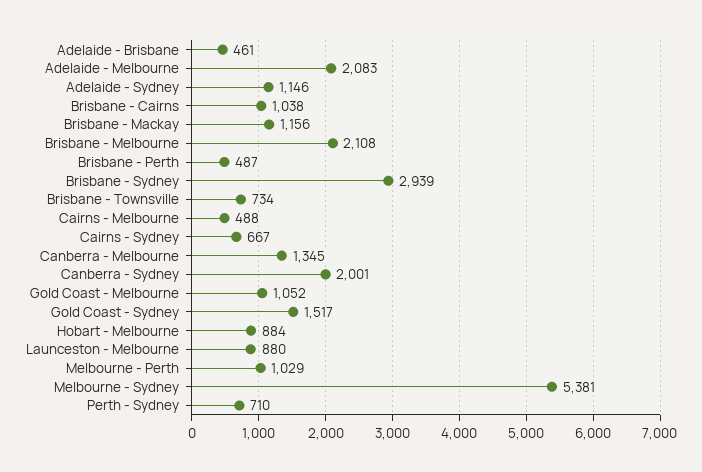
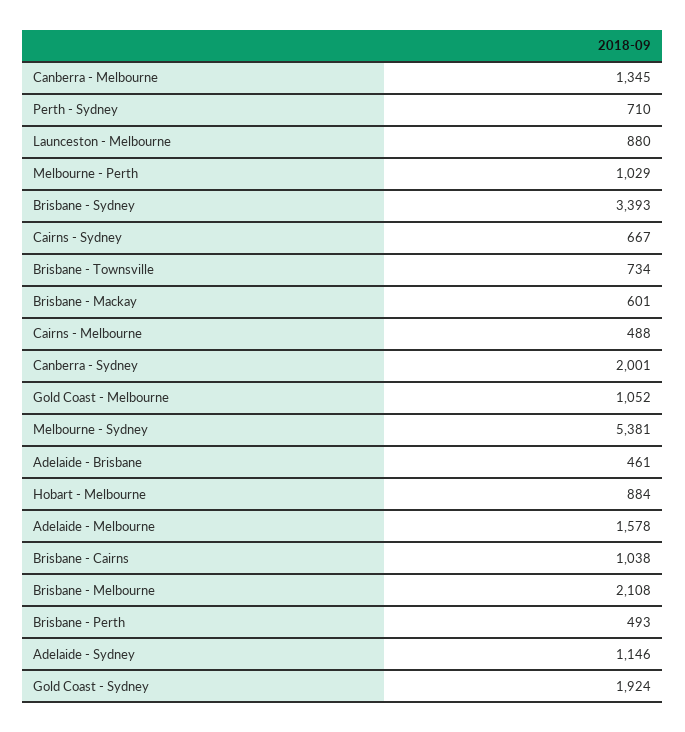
  {
    "Adelaide - Brisbane": 461,
-   "Adelaide - Melbourne": 2083,
+   "Adelaide - Melbourne": 1578,
    "Adelaide - Sydney": 1146,
    "Brisbane - Cairns": 1038,
-   "Brisbane - Mackay": 1156,
+   "Brisbane - Mackay": 601,
    "Brisbane - Melbourne": 2108,
-   "Brisbane - Perth": 487,
+   "Brisbane - Perth": 493,
-   "Brisbane - Sydney": 2939,
+   "Brisbane - Sydney": 3393,
    "Brisbane - Townsville": 734,
    "Cairns - Melbourne": 488,
    "Cairns - Sydney": 667,
    "Canberra - Melbourne": 1345,
    "Canberra - Sydney": 2001,
    "Gold Coast - Melbourne": 1052,
-   "Gold Coast - Sydney": 1517,
+   "Gold Coast - Sydney": 1924,
    "Hobart - Melbourne": 884,
    "Launceston - Melbourne": 880,
    "Melbourne - Perth": 1029,
    "Melbourne - Sydney": 5381,
    "Perth - Sydney": 710
  }

